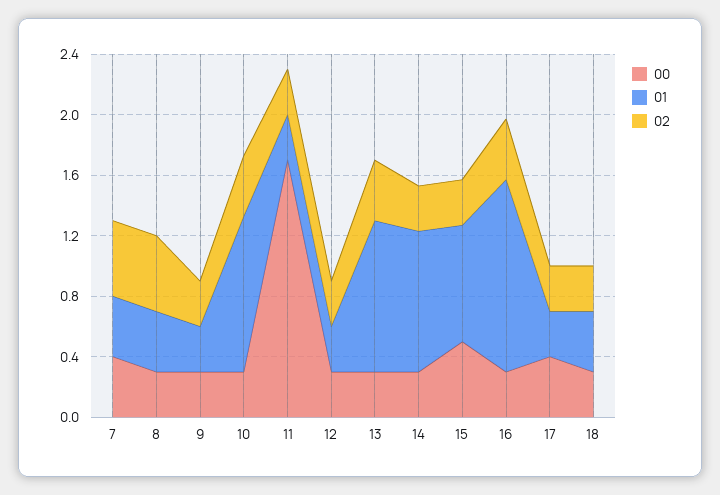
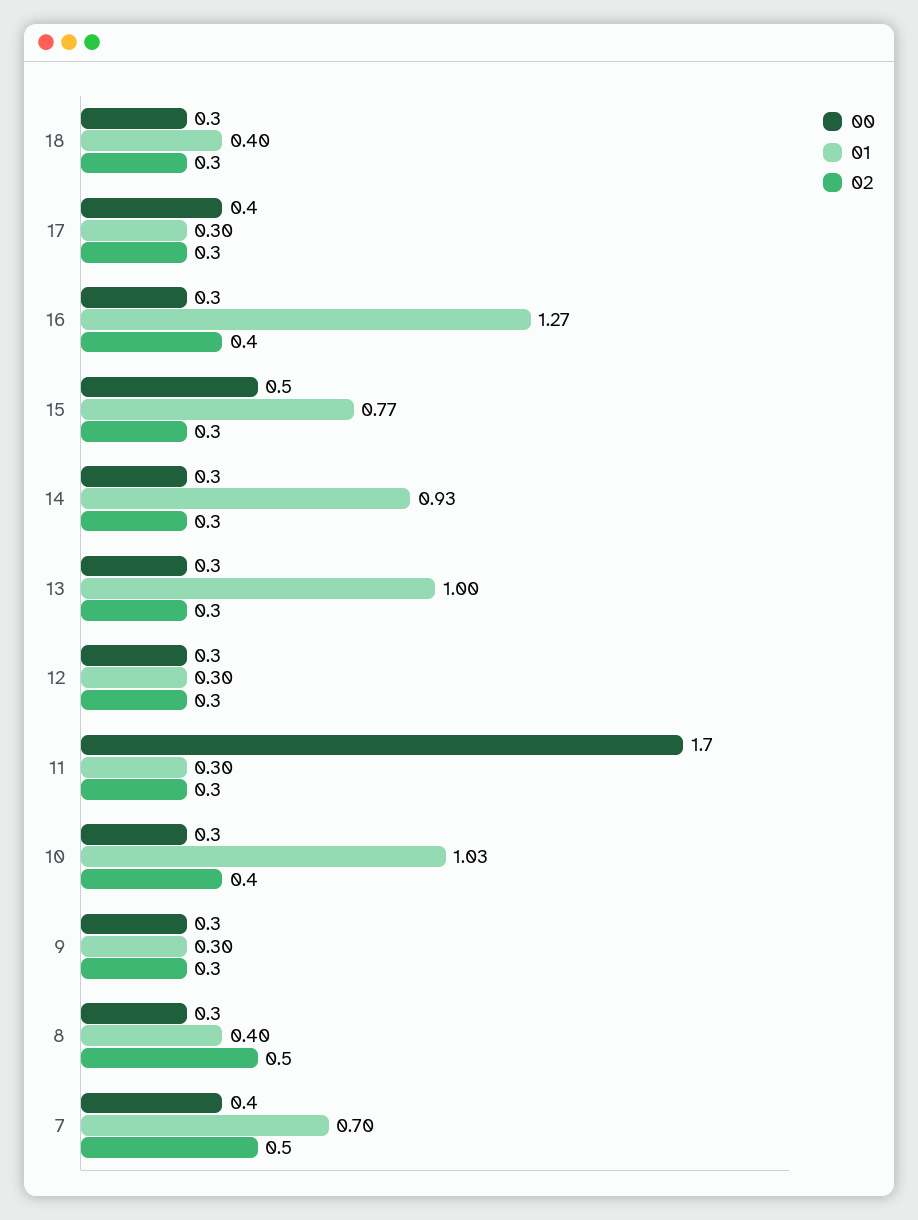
  {
    "00": {
      "7": 0.4,
      "8": 0.3,
      "9": 0.3,
      "10": 0.3,
      "11": 1.7,
      "12": 0.3,
      "13": 0.3,
      "14": 0.3,
      "15": 0.5,
      "16": 0.3,
      "17": 0.4,
      "18": 0.3
    },
    "01": {
-     "7": 0.4,
+     "7": 0.7,
      "8": 0.4,
      "9": 0.3,
      "10": 1.03,
      "11": 0.3,
      "12": 0.3,
      "13": 1,
      "14": 0.93,
      "15": 0.77,
      "16": 1.27,
      "17": 0.3,
      "18": 0.4
    },
    "02": {
      "7": 0.5,
      "8": 0.5,
      "9": 0.3,
      "10": 0.4,
      "11": 0.3,
      "12": 0.3,
-     "13": 0.4,
+     "13": 0.3,
      "14": 0.3,
      "15": 0.3,
      "16": 0.4,
      "17": 0.3,
      "18": 0.3
    }
  }

